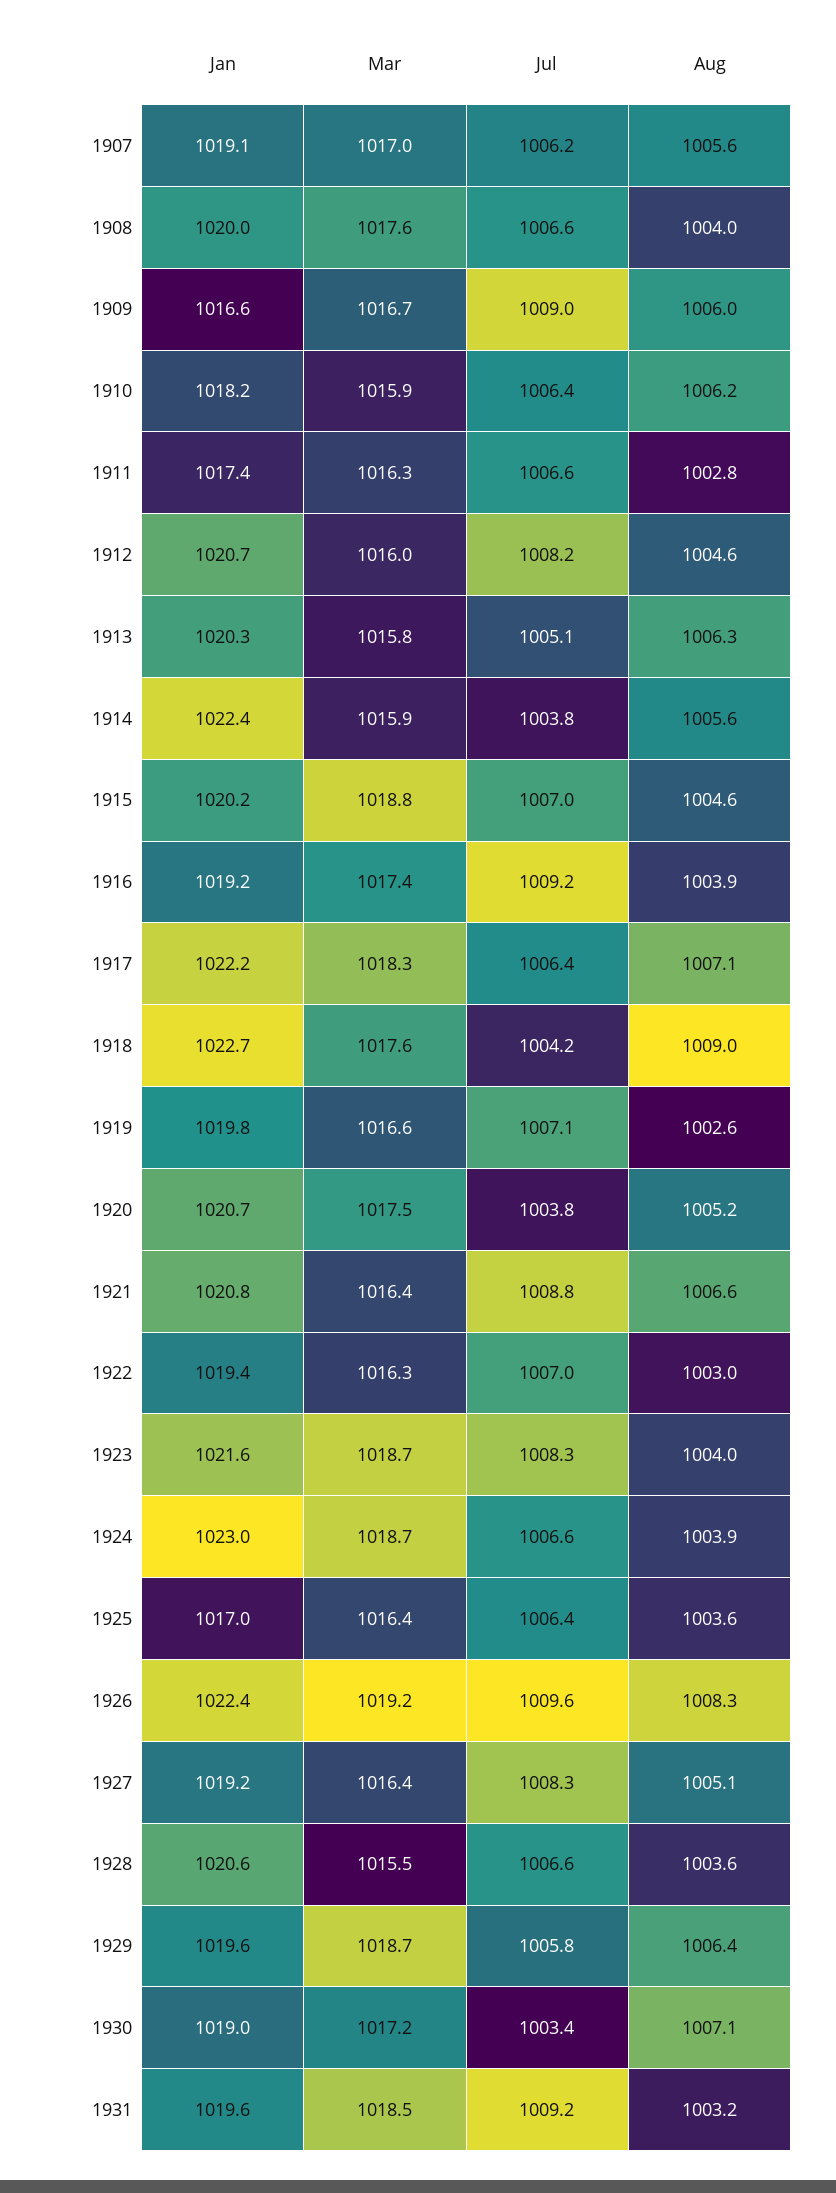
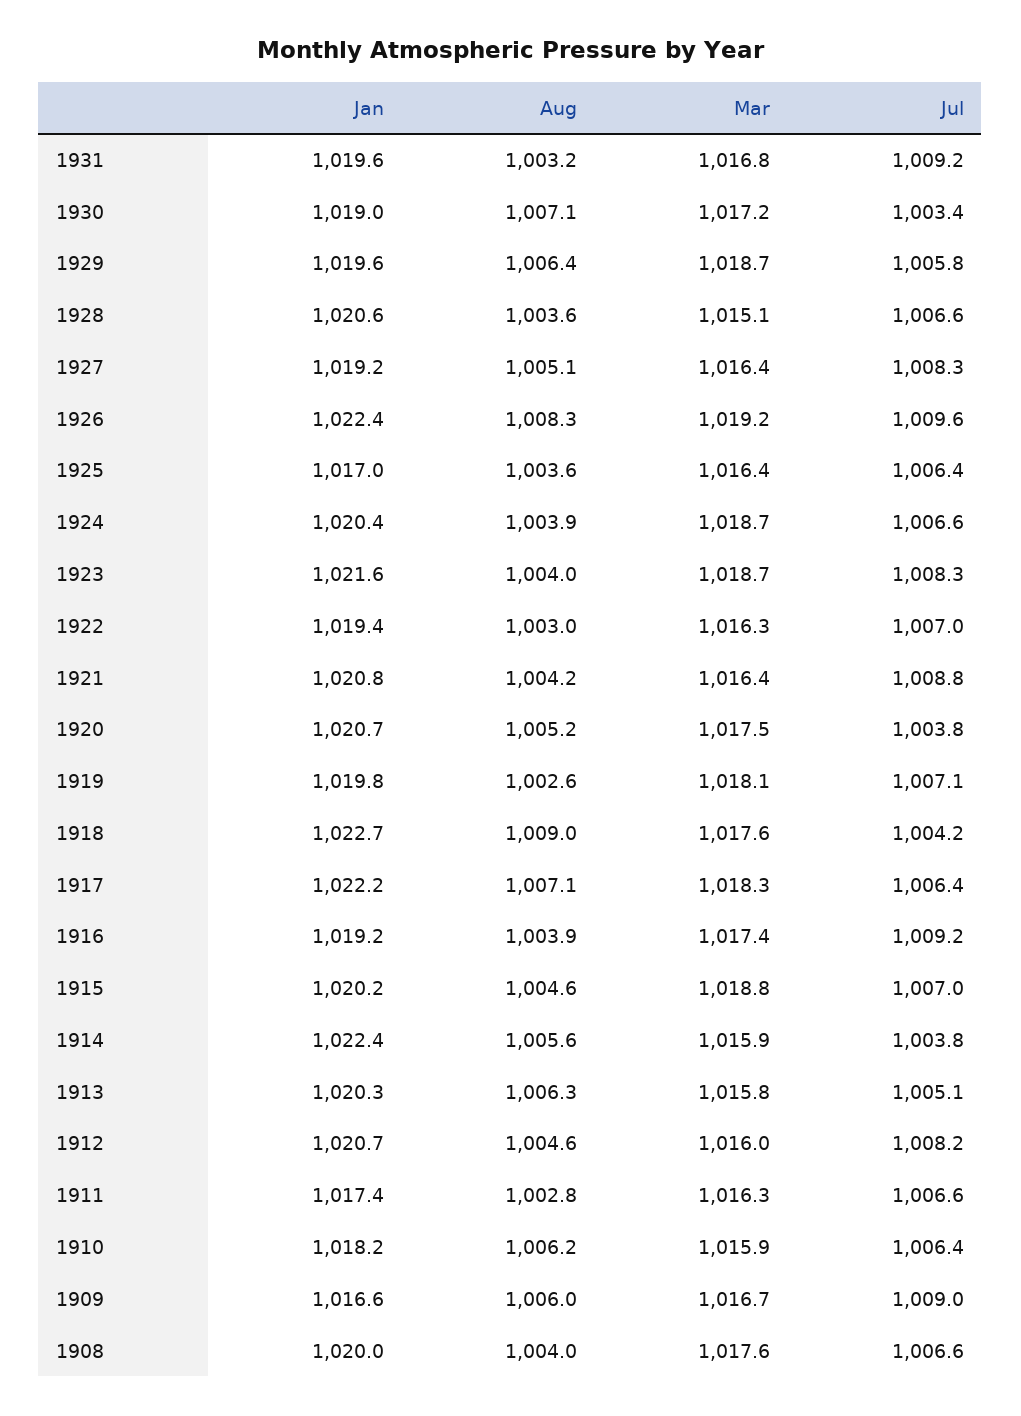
  {
    "Jan": {
-     "1907": 1019.1,
      "1908": 1020,
      "1909": 1016.6,
      "1910": 1018.2,
      "1911": 1017.4,
      "1912": 1020.7,
      "1913": 1020.3,
      "1914": 1022.4,
      "1915": 1020.2,
      "1916": 1019.2,
      "1917": 1022.2,
      "1918": 1022.7,
      "1919": 1019.8,
      "1920": 1020.7,
      "1921": 1020.8,
      "1922": 1019.4,
      "1923": 1021.6,
-     "1924": 1023,
+     "1924": 1020.4,
      "1925": 1017,
      "1926": 1022.4,
      "1927": 1019.2,
      "1928": 1020.6,
      "1929": 1019.6,
      "1930": 1019,
      "1931": 1019.6
    },
    "Mar": {
-     "1907": 1017,
      "1908": 1017.6,
      "1909": 1016.7,
      "1910": 1015.9,
      "1911": 1016.3,
      "1912": 1016,
      "1913": 1015.8,
      "1914": 1015.9,
      "1915": 1018.8,
      "1916": 1017.4,
      "1917": 1018.3,
      "1918": 1017.6,
-     "1919": 1016.6,
+     "1919": 1018.1,
      "1920": 1017.5,
      "1921": 1016.4,
      "1922": 1016.3,
      "1923": 1018.7,
      "1924": 1018.7,
      "1925": 1016.4,
      "1926": 1019.2,
      "1927": 1016.4,
-     "1928": 1015.5,
+     "1928": 1015.1,
      "1929": 1018.7,
      "1930": 1017.2,
-     "1931": 1018.5
+     "1931": 1016.8
    },
    "Jul": {
-     "1907": 1006.2,
      "1908": 1006.6,
      "1909": 1009,
      "1910": 1006.4,
      "1911": 1006.6,
      "1912": 1008.2,
      "1913": 1005.1,
      "1914": 1003.8,
      "1915": 1007,
      "1916": 1009.2,
      "1917": 1006.4,
      "1918": 1004.2,
      "1919": 1007.1,
      "1920": 1003.8,
      "1921": 1008.8,
      "1922": 1007,
      "1923": 1008.3,
      "1924": 1006.6,
      "1925": 1006.4,
      "1926": 1009.6,
      "1927": 1008.3,
      "1928": 1006.6,
      "1929": 1005.8,
      "1930": 1003.4,
      "1931": 1009.2
    },
    "Aug": {
-     "1907": 1005.6,
      "1908": 1004,
      "1909": 1006,
      "1910": 1006.2,
      "1911": 1002.8,
      "1912": 1004.6,
      "1913": 1006.3,
      "1914": 1005.6,
      "1915": 1004.6,
      "1916": 1003.9,
      "1917": 1007.1,
      "1918": 1009,
      "1919": 1002.6,
      "1920": 1005.2,
-     "1921": 1006.6,
+     "1921": 1004.2,
      "1922": 1003,
      "1923": 1004,
      "1924": 1003.9,
      "1925": 1003.6,
      "1926": 1008.3,
      "1927": 1005.1,
      "1928": 1003.6,
      "1929": 1006.4,
      "1930": 1007.1,
      "1931": 1003.2
    }
  }

